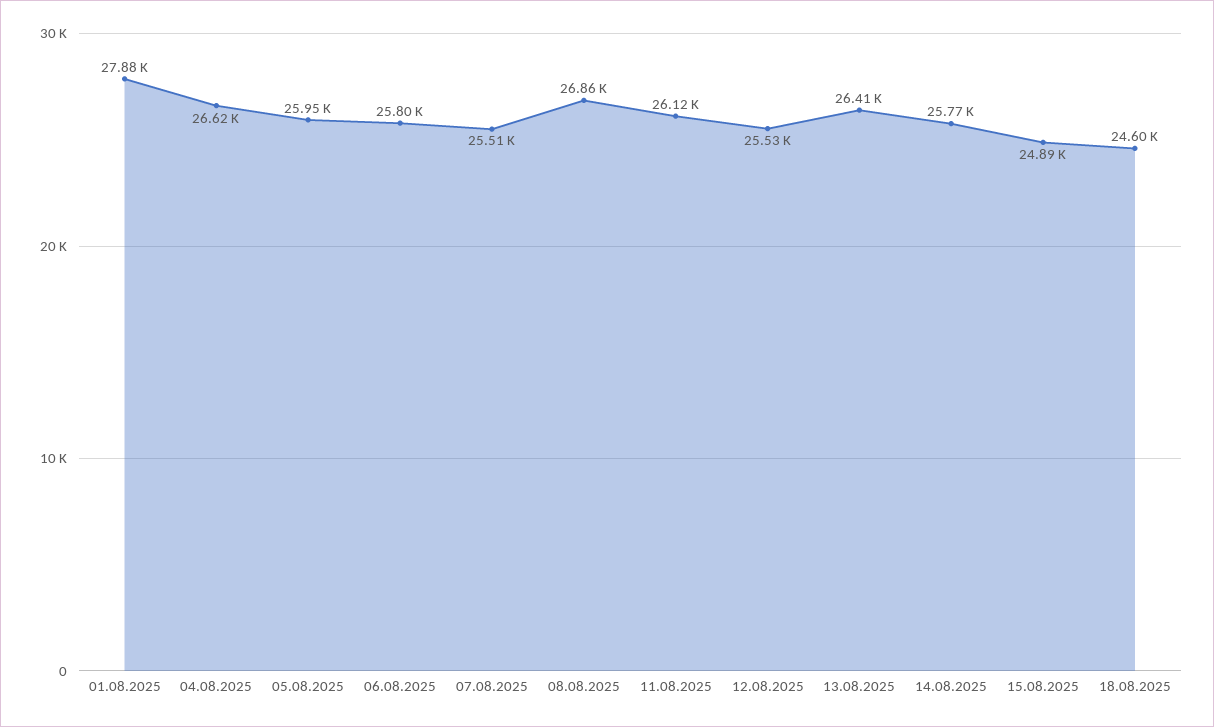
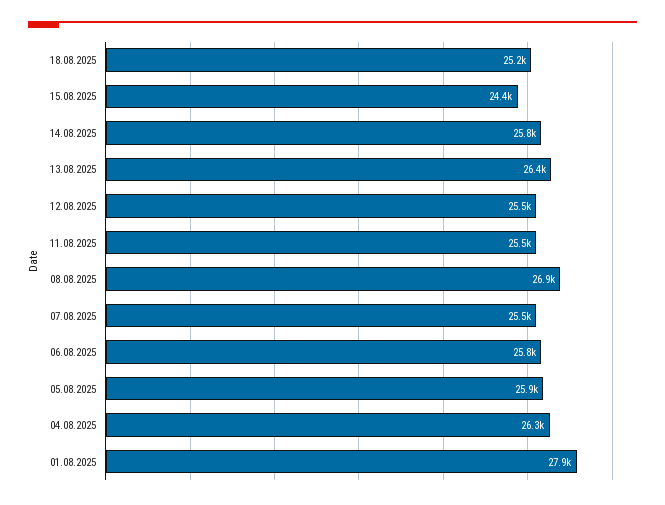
  {
    "01.08.2025": 27880,
-   "04.08.2025": 26620,
+   "04.08.2025": 26300,
    "05.08.2025": 25950,
    "06.08.2025": 25800,
    "07.08.2025": 25510,
    "08.08.2025": 26860,
-   "11.08.2025": 26120,
+   "11.08.2025": 25500,
    "12.08.2025": 25530,
    "13.08.2025": 26410,
    "14.08.2025": 25770,
-   "15.08.2025": 24890,
+   "15.08.2025": 24400,
-   "18.08.2025": 24600
+   "18.08.2025": 25200
  }

